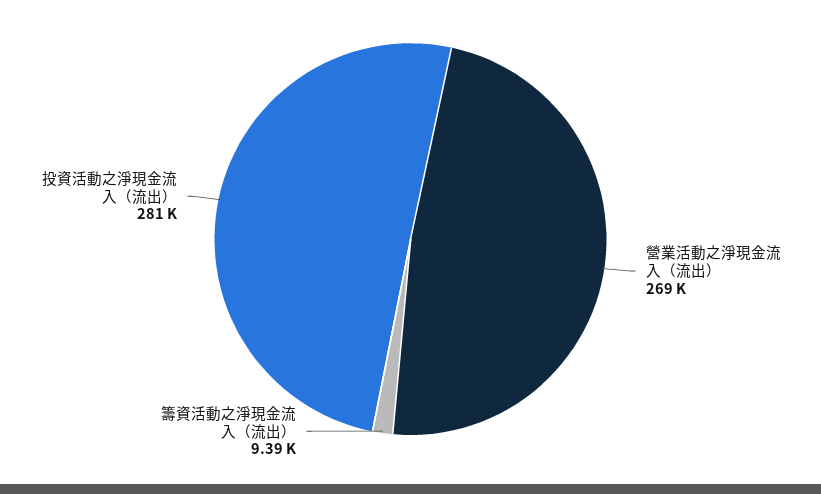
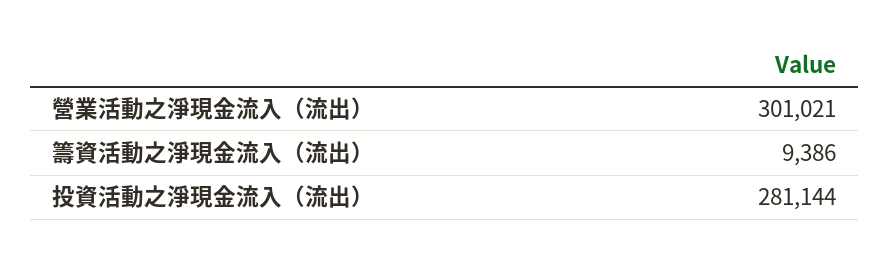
  {
-   "營業活動之淨現金流入（流出）": 269000,
+   "營業活動之淨現金流入（流出）": 301021,
    "籌資活動之淨現金流入（流出）": 9386,
    "投資活動之淨現金流入（流出）": 281144
  }

